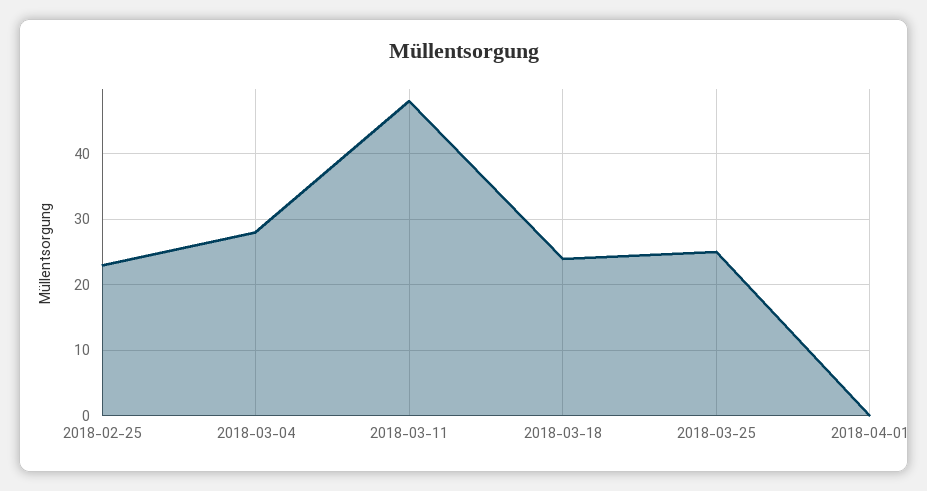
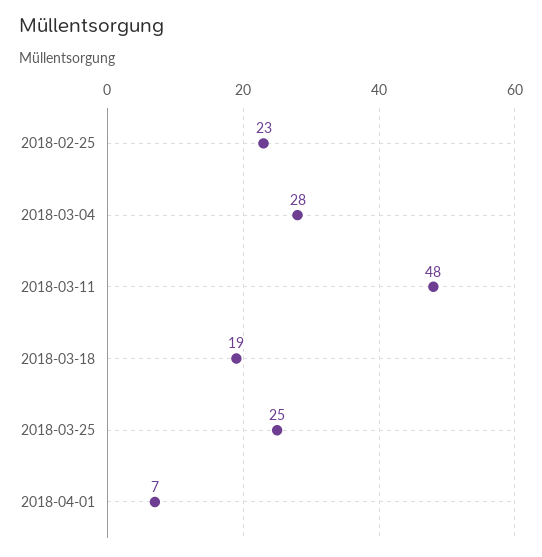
  {
    "2018-02-25": 23,
    "2018-03-04": 28,
    "2018-03-11": 48,
-   "2018-03-18": 24,
+   "2018-03-18": 19,
    "2018-03-25": 25,
-   "2018-04-01": 0
+   "2018-04-01": 7
  }

